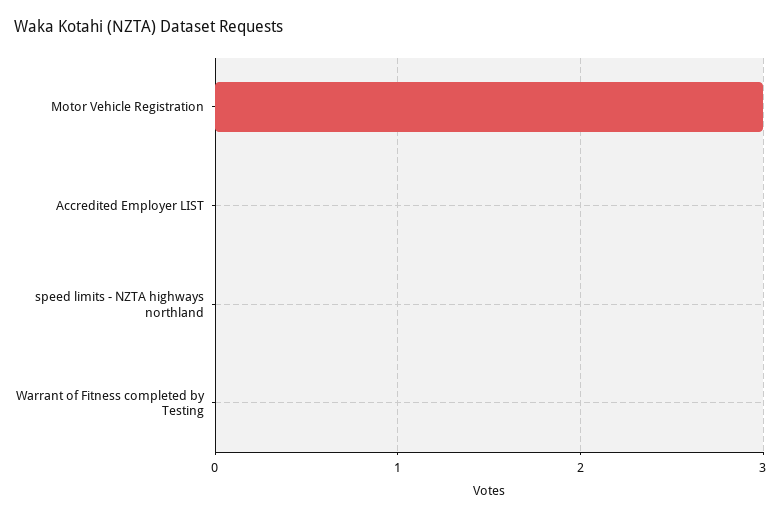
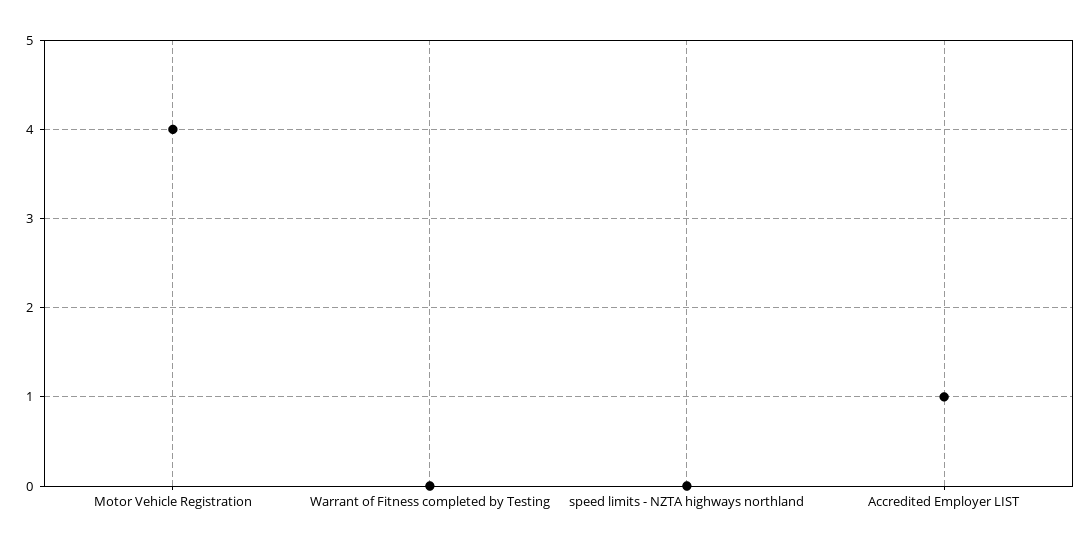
  {
-   "Motor Vehicle Registration": 3,
+   "Motor Vehicle Registration": 4,
-   "Accredited Employer LIST": 0,
+   "Accredited Employer LIST": 1,
    "speed limits - NZTA highways northland": 0,
    "Warrant of Fitness completed by Testing": 0
  }

